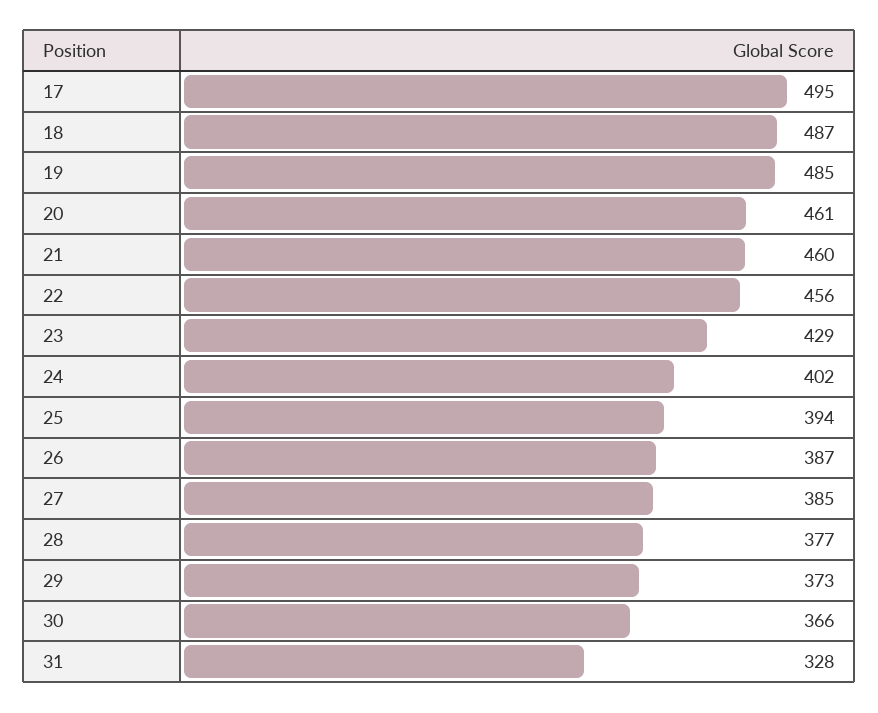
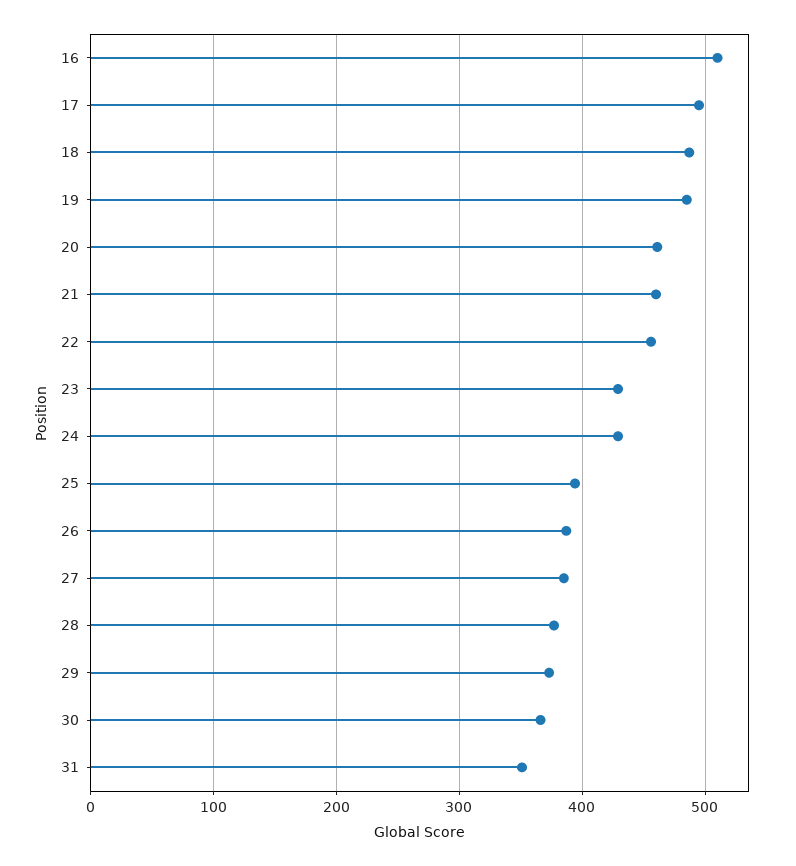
  {
    "17": 495,
    "18": 487,
    "19": 485,
    "20": 461,
    "21": 460,
    "22": 456,
    "23": 429,
-   "24": 402,
+   "24": 430,
    "25": 394,
    "26": 387,
    "27": 385,
    "28": 377,
    "29": 373,
    "30": 366,
-   "31": 328
+   "31": 350,
+   "16": 510
  }

